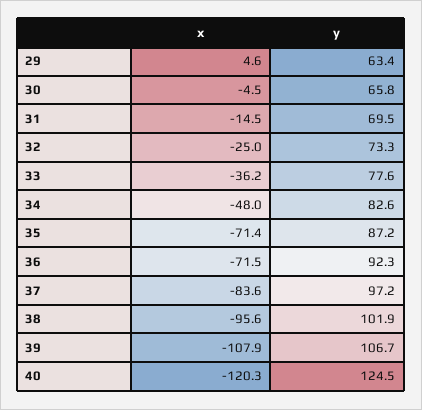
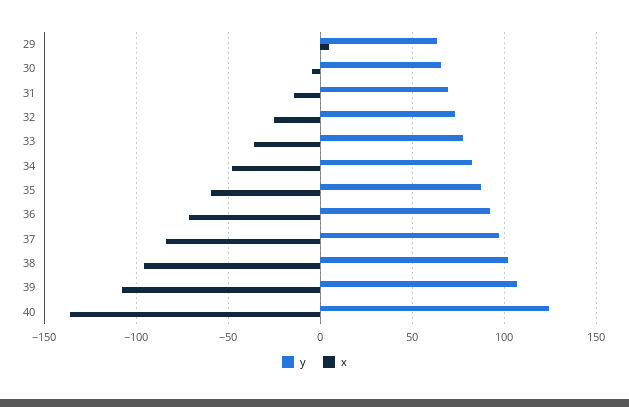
  {
    "x": {
      "29": 4.6,
      "30": -4.5,
      "31": -14.5,
      "32": -25,
      "33": -36.2,
      "34": -48,
-     "35": -71.4,
+     "35": -60,
      "36": -71.5,
      "37": -83.6,
      "38": -95.6,
      "39": -107.9,
-     "40": -120.3
+     "40": -135
    },
    "y": {
      "29": 63.4,
      "30": 65.8,
      "31": 69.5,
      "32": 73.3,
      "33": 77.6,
      "34": 82.6,
      "35": 87.2,
      "36": 92.3,
      "37": 97.2,
      "38": 101.9,
      "39": 106.7,
      "40": 124.5
    }
  }

